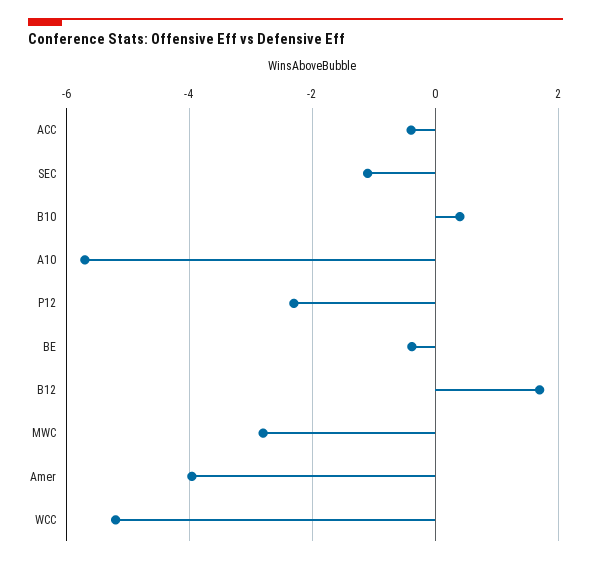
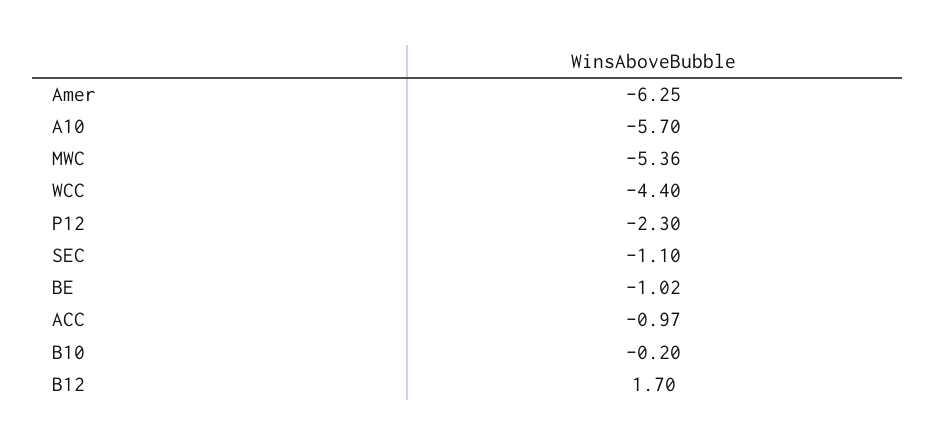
  {
-   "ACC": -0.4,
+   "ACC": -0.97,
    "SEC": -1.1,
-   "B10": 0.4,
+   "B10": -0.2,
    "A10": -5.7,
    "P12": -2.3,
-   "BE": -0.4,
+   "BE": -1.02,
    "B12": 1.7,
-   "MWC": -2.8,
+   "MWC": -5.36,
-   "Amer": -4,
+   "Amer": -6.25,
-   "WCC": -5.2
+   "WCC": -4.4
  }

